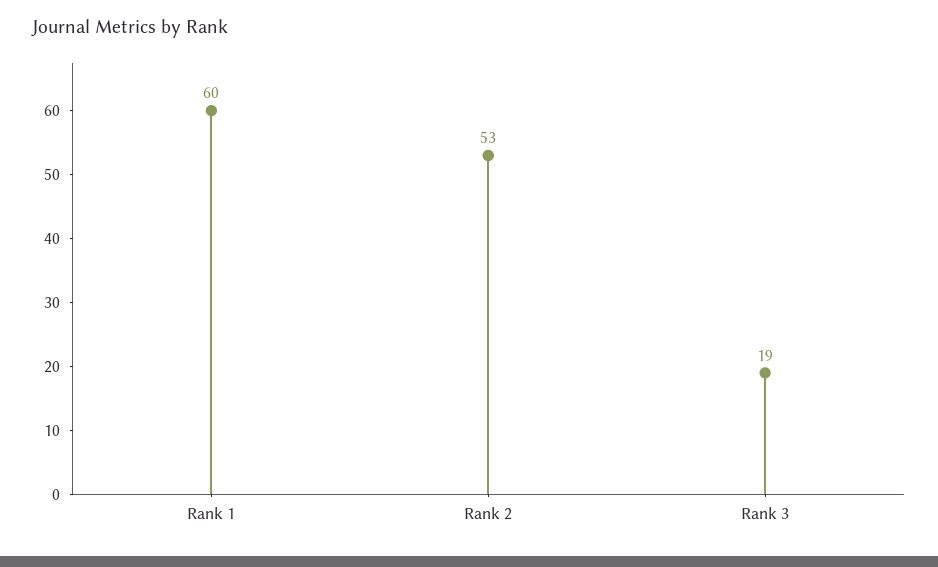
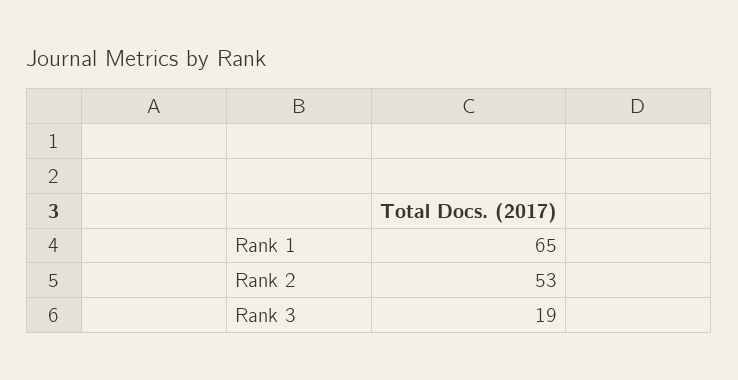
  {
-   "Rank 1": 60,
+   "Rank 1": 65,
    "Rank 2": 53,
    "Rank 3": 19
  }

